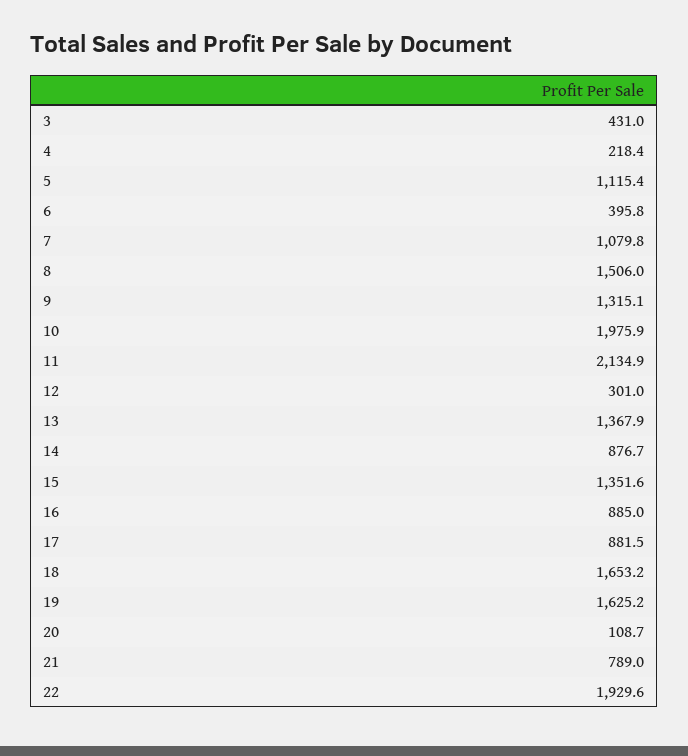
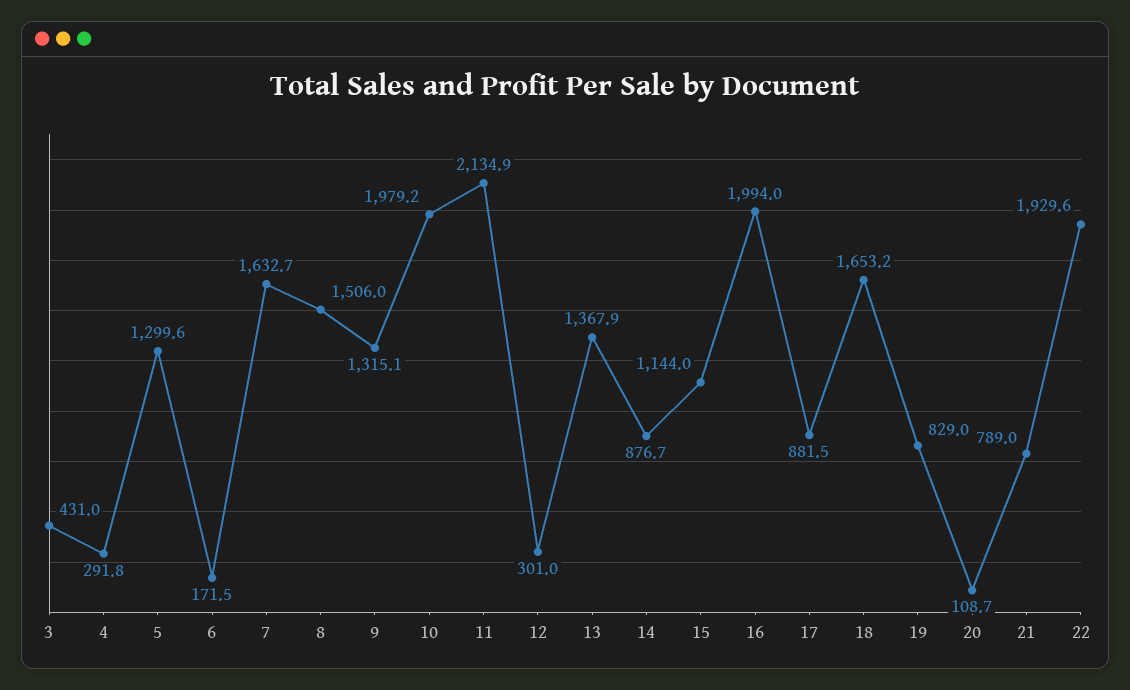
  {
    "3": 431,
-   "4": 218.4,
+   "4": 291.8,
-   "5": 1115.4,
+   "5": 1299.6,
-   "6": 395.8,
+   "6": 171.5,
-   "7": 1079.8,
+   "7": 1632.7,
    "8": 1506,
    "9": 1315.1,
-   "10": 1975.9,
+   "10": 1979.2,
    "11": 2134.9,
    "12": 301,
    "13": 1367.9,
    "14": 876.7,
-   "15": 1351.6,
+   "15": 1144,
-   "16": 885,
+   "16": 1994,
    "17": 881.5,
    "18": 1653.2,
-   "19": 1625.2,
+   "19": 829,
    "20": 108.7,
    "21": 789,
    "22": 1929.6
  }

